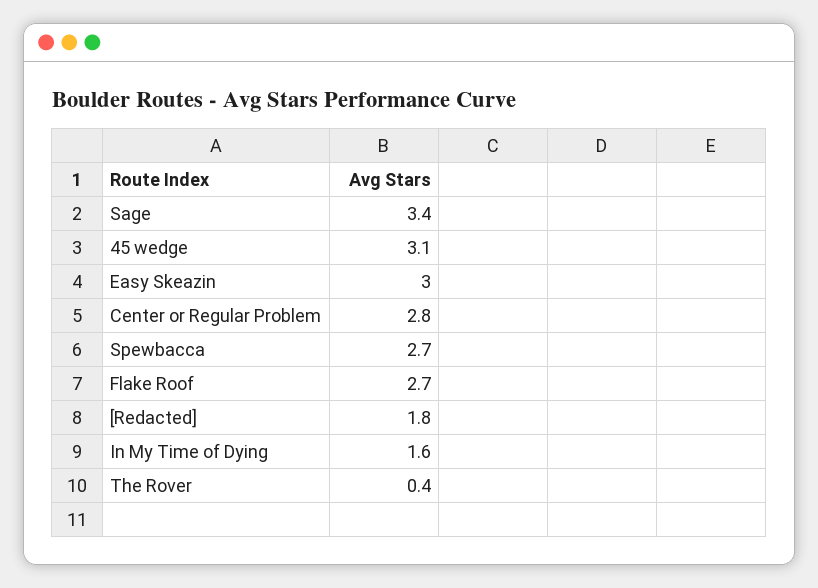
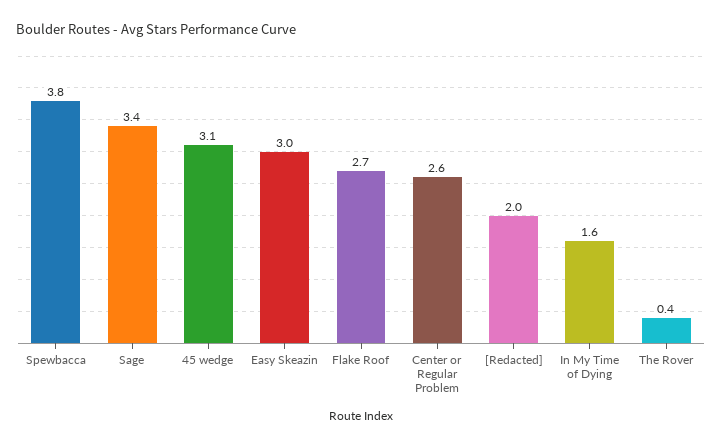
  {
    "Sage": 3.4,
    "45 wedge": 3.1,
    "Easy Skeazin": 3,
-   "Center or Regular Problem": 2.8,
+   "Center or Regular Problem": 2.6,
-   "Spewbacca": 2.7,
+   "Spewbacca": 3.8,
    "Flake Roof": 2.7,
-   "[Redacted]": 1.8,
+   "[Redacted]": 2,
    "In My Time of Dying": 1.6,
    "The Rover": 0.4
  }

